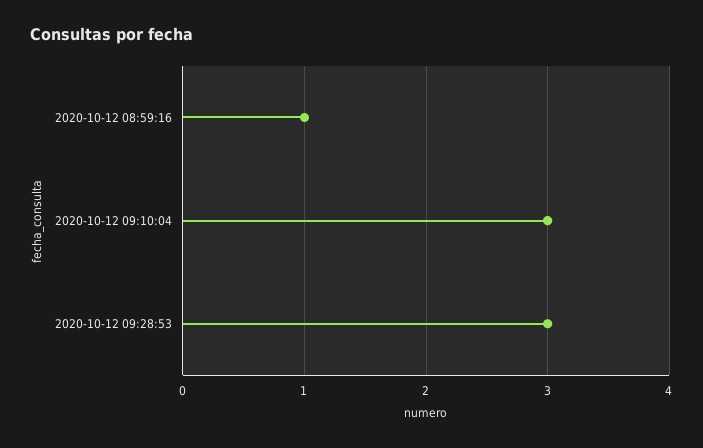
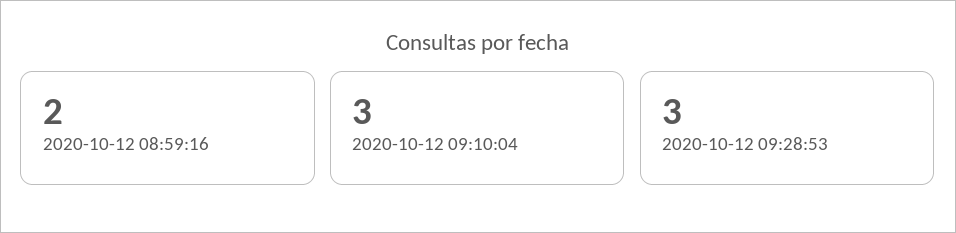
  {
-   "2020-10-12 08:59:16": 1,
+   "2020-10-12 08:59:16": 2,
    "2020-10-12 09:10:04": 3,
    "2020-10-12 09:28:53": 3
  }

